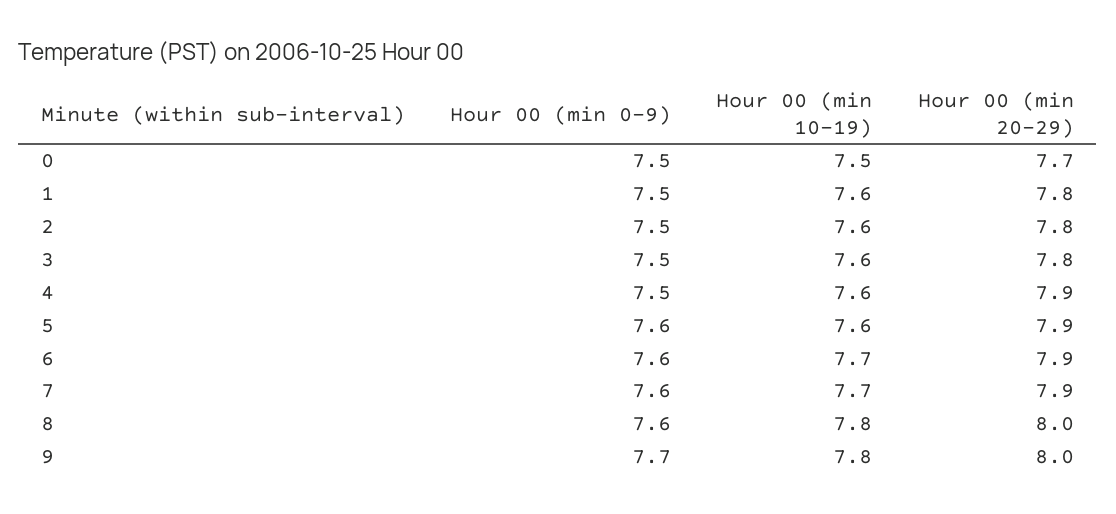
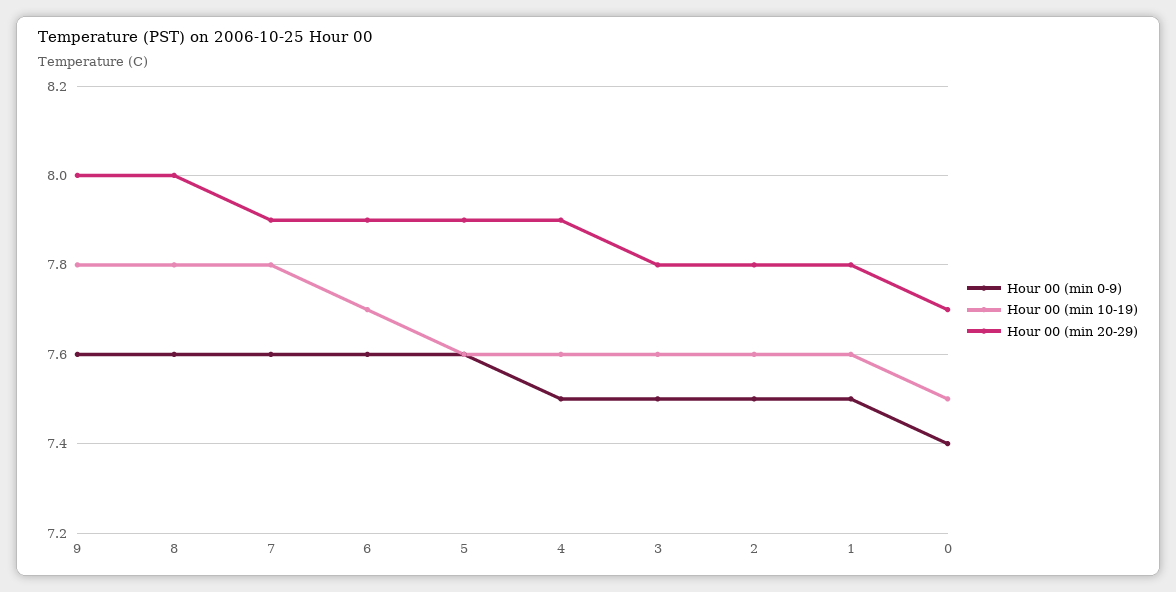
  {
    "Hour 00 (min 0-9)": {
-     "0": 7.5,
+     "0": 7.4,
      "1": 7.5,
      "2": 7.5,
      "3": 7.5,
      "4": 7.5,
      "5": 7.6,
      "6": 7.6,
      "7": 7.6,
      "8": 7.6,
-     "9": 7.7
+     "9": 7.6
    },
    "Hour 00 (min 10-19)": {
      "0": 7.5,
      "1": 7.6,
      "2": 7.6,
      "3": 7.6,
      "4": 7.6,
      "5": 7.6,
      "6": 7.7,
-     "7": 7.7,
+     "7": 7.8,
      "8": 7.8,
      "9": 7.8
    },
    "Hour 00 (min 20-29)": {
      "0": 7.7,
      "1": 7.8,
      "2": 7.8,
      "3": 7.8,
      "4": 7.9,
      "5": 7.9,
      "6": 7.9,
      "7": 7.9,
      "8": 8,
      "9": 8
    }
  }

